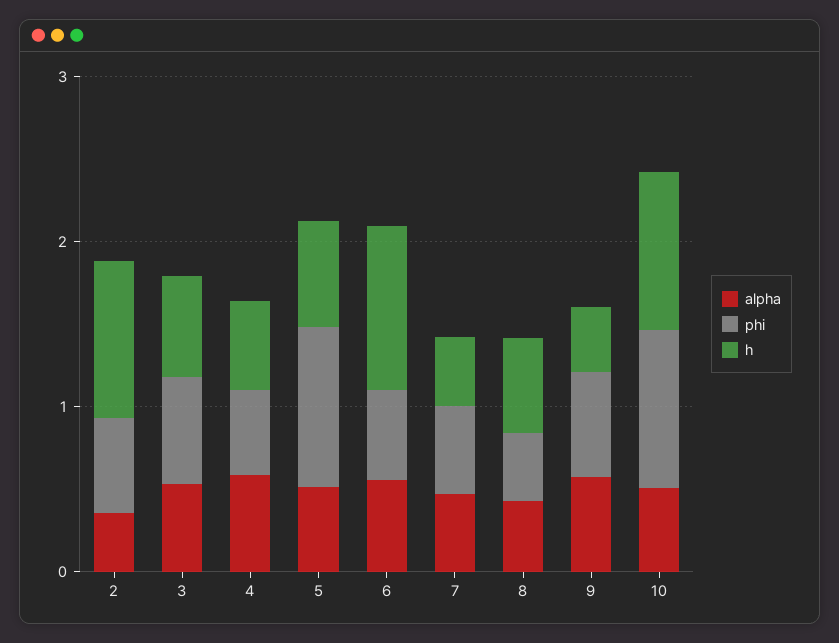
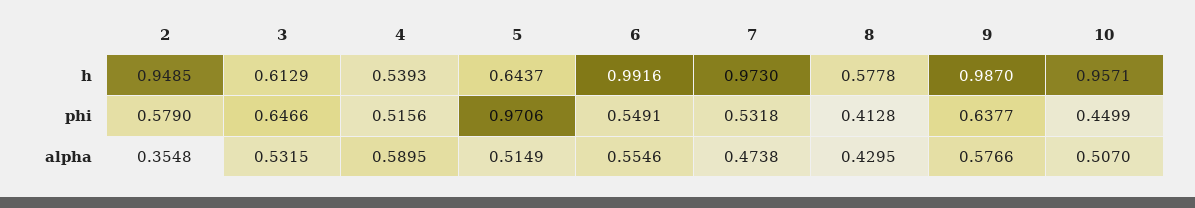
  {
    "alpha": {
      "2": 0.3548,
      "3": 0.5315,
      "4": 0.5895,
      "5": 0.5149,
      "6": 0.5546,
      "7": 0.4738,
      "8": 0.4295,
      "9": 0.5766,
      "10": 0.507
    },
    "phi": {
      "2": 0.579,
      "3": 0.6466,
      "4": 0.5156,
      "5": 0.9706,
      "6": 0.5491,
      "7": 0.5318,
      "8": 0.4128,
      "9": 0.6377,
-     "10": 1
+     "10": 0.4499
    },
    "h": {
      "2": 0.9485,
      "3": 0.6129,
      "4": 0.5393,
      "5": 0.6437,
      "6": 0.9916,
-     "7": 0.4,
+     "7": 0.973,
      "8": 0.5778,
-     "9": 0.4,
+     "9": 0.987,
      "10": 0.9571
    }
  }

